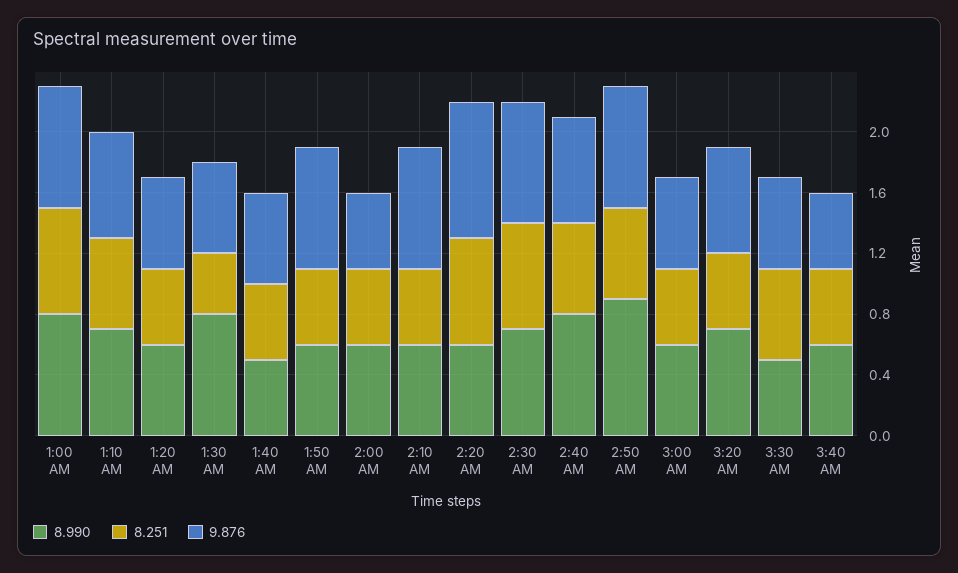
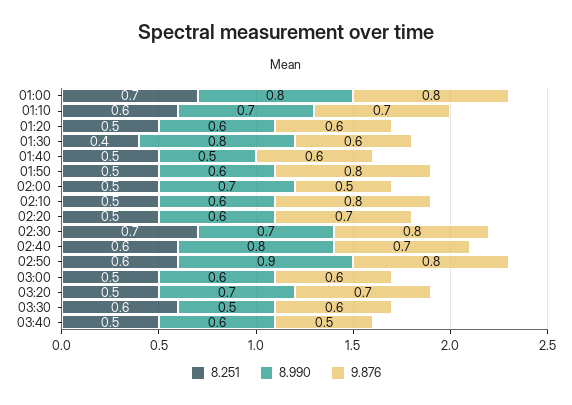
  {
    "8.990": {
      "1:00 AM": 0.8,
      "1:10 AM": 0.7,
      "1:20 AM": 0.6,
      "1:30 AM": 0.8,
      "1:40 AM": 0.5,
      "1:50 AM": 0.6,
-     "2:00 AM": 0.6,
+     "2:00 AM": 0.7,
      "2:10 AM": 0.6,
      "2:20 AM": 0.6,
      "2:30 AM": 0.7,
      "2:40 AM": 0.8,
      "2:50 AM": 0.9,
      "3:00 AM": 0.6,
      "3:20 AM": 0.7,
      "3:30 AM": 0.5,
      "3:40 AM": 0.6
    },
    "8.251": {
      "1:00 AM": 0.7,
      "1:10 AM": 0.6,
      "1:20 AM": 0.5,
      "1:30 AM": 0.4,
      "1:40 AM": 0.5,
      "1:50 AM": 0.5,
      "2:00 AM": 0.5,
      "2:10 AM": 0.5,
-     "2:20 AM": 0.7,
+     "2:20 AM": 0.5,
      "2:30 AM": 0.7,
      "2:40 AM": 0.6,
      "2:50 AM": 0.6,
      "3:00 AM": 0.5,
      "3:20 AM": 0.5,
      "3:30 AM": 0.6,
      "3:40 AM": 0.5
    },
    "9.876": {
      "1:00 AM": 0.8,
      "1:10 AM": 0.7,
      "1:20 AM": 0.6,
      "1:30 AM": 0.6,
      "1:40 AM": 0.6,
      "1:50 AM": 0.8,
      "2:00 AM": 0.5,
      "2:10 AM": 0.8,
-     "2:20 AM": 0.9,
+     "2:20 AM": 0.7,
      "2:30 AM": 0.8,
      "2:40 AM": 0.7,
      "2:50 AM": 0.8,
      "3:00 AM": 0.6,
      "3:20 AM": 0.7,
      "3:30 AM": 0.6,
      "3:40 AM": 0.5
    }
  }

